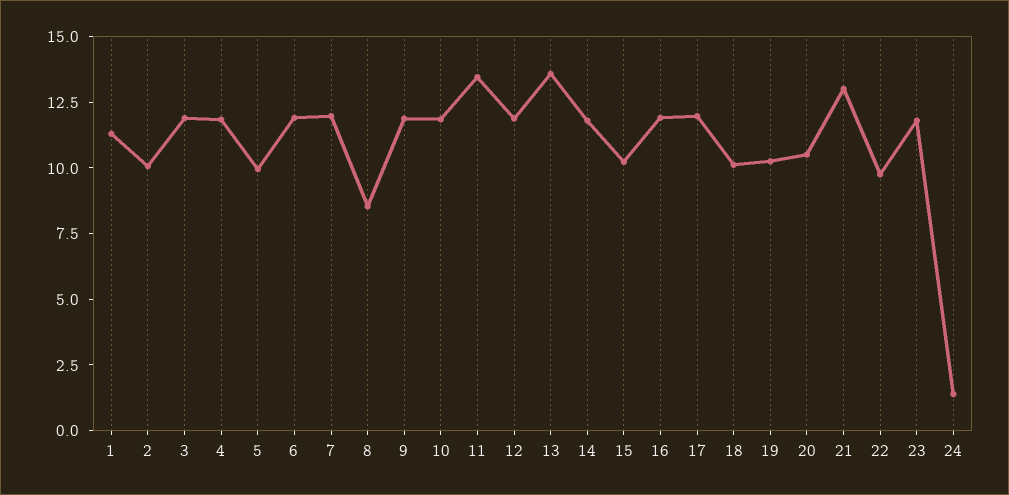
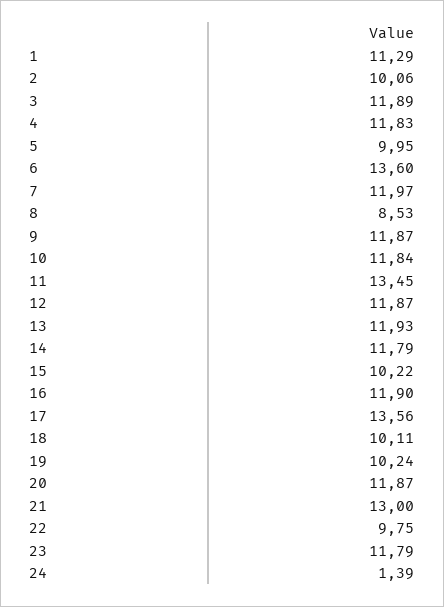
  {
    "1": 11.29,
    "2": 10.06,
    "3": 11.89,
    "4": 11.83,
    "5": 9.95,
-   "6": 12,
+   "6": 13.6,
    "7": 11.97,
    "8": 8.53,
    "9": 11.87,
    "10": 11.84,
    "11": 13.45,
    "12": 11.87,
-   "13": 13.5,
+   "13": 11.93,
    "14": 11.79,
    "15": 10.22,
    "16": 11.9,
-   "17": 12,
+   "17": 13.56,
    "18": 10.11,
    "19": 10.24,
-   "20": 10.5,
+   "20": 11.87,
    "21": 13,
    "22": 9.75,
    "23": 11.79,
    "24": 1.39
  }

